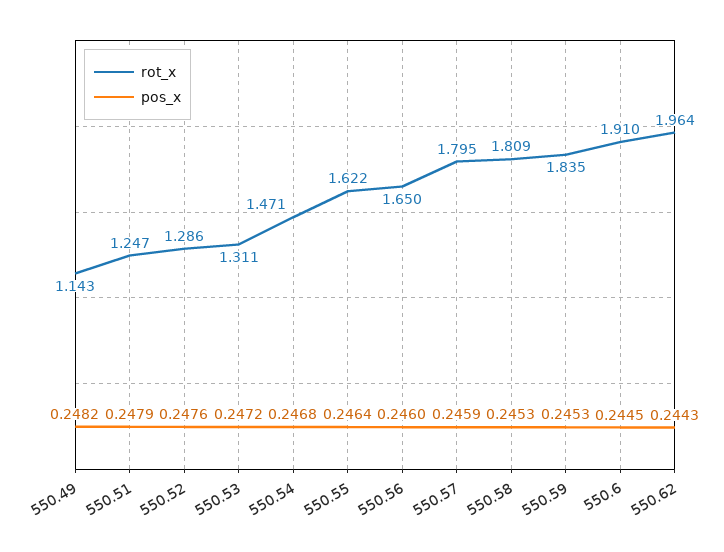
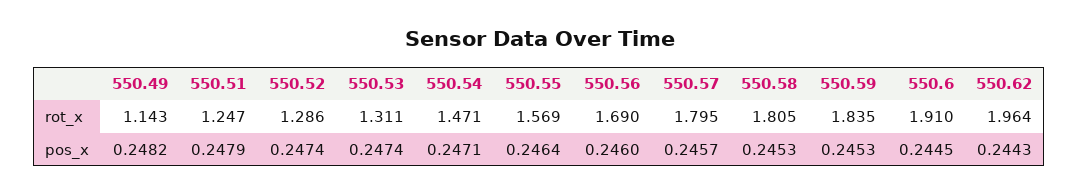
  {
    "rot_x": {
      "550.49": 1.143,
      "550.51": 1.247,
      "550.52": 1.286,
      "550.53": 1.311,
      "550.54": 1.471,
-     "550.55": 1.622,
+     "550.55": 1.569,
-     "550.56": 1.65,
+     "550.56": 1.69,
      "550.57": 1.795,
-     "550.58": 1.809,
+     "550.58": 1.805,
      "550.59": 1.835,
      "550.6": 1.91,
      "550.62": 1.964
    },
    "pos_x": {
      "550.49": 0.2482,
      "550.51": 0.2479,
-     "550.52": 0.2476,
+     "550.52": 0.2474,
-     "550.53": 0.2472,
+     "550.53": 0.2474,
-     "550.54": 0.2468,
+     "550.54": 0.2471,
      "550.55": 0.2464,
      "550.56": 0.246,
-     "550.57": 0.2459,
+     "550.57": 0.2457,
      "550.58": 0.2453,
      "550.59": 0.2453,
      "550.6": 0.2445,
      "550.62": 0.2443
    }
  }

